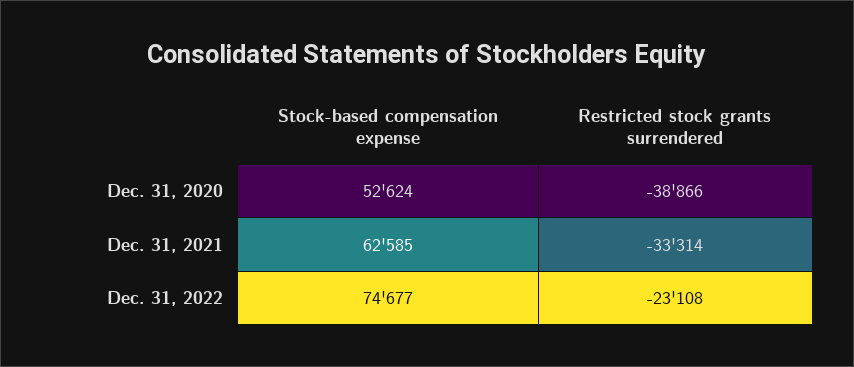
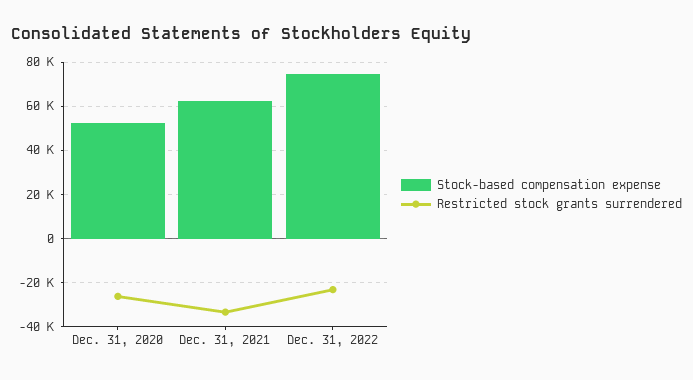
  {
    "Stock-based compensation expense": {
      "Dec. 31, 2020": 52624,
      "Dec. 31, 2021": 62585,
      "Dec. 31, 2022": 74677
    },
    "Restricted stock grants surrendered": {
-     "Dec. 31, 2020": -38866,
+     "Dec. 31, 2020": -25000,
      "Dec. 31, 2021": -33314,
      "Dec. 31, 2022": -23108
    }
  }

